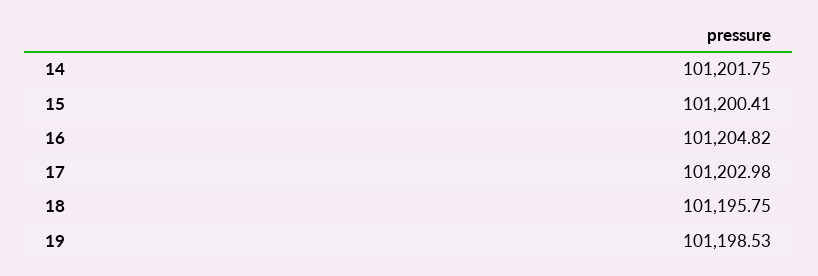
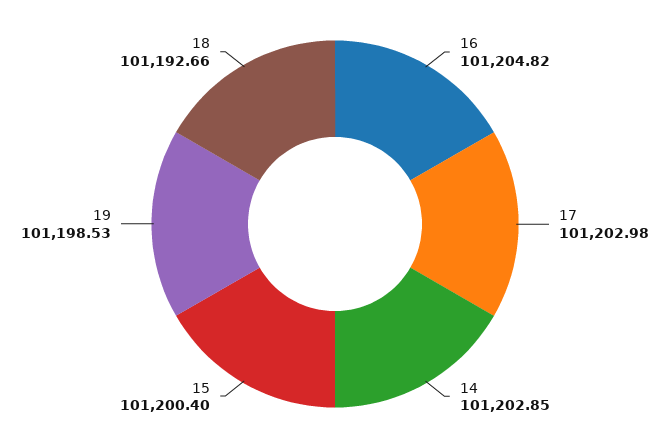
  {
-   "14": 101201.75,
+   "14": 101202.85,
-   "15": 101200.41,
+   "15": 101200.4,
    "16": 101204.82,
    "17": 101202.98,
-   "18": 101195.75,
+   "18": 101192.66,
    "19": 101198.53
  }

